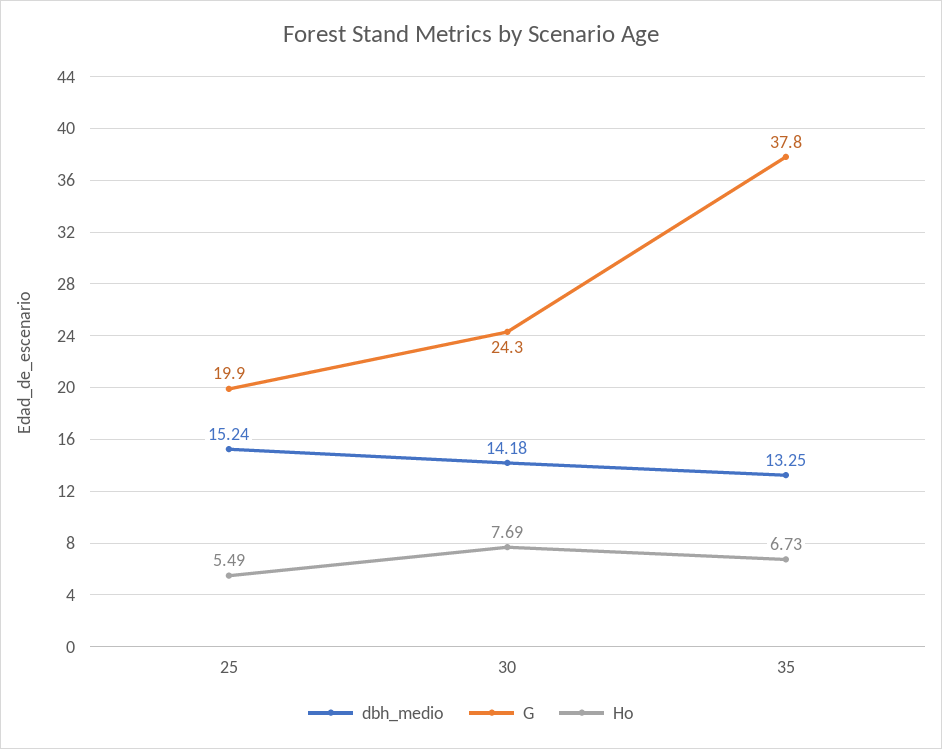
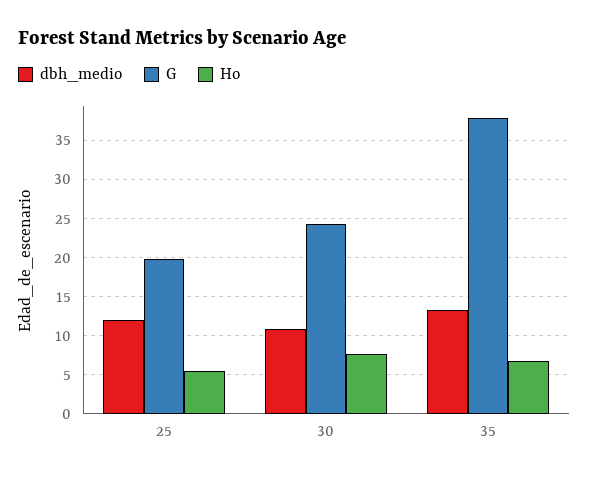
  {
    "dbh_medio": {
-     "25": 15.24,
+     "25": 12,
-     "30": 14.18,
+     "30": 11,
      "35": 13.25
    },
    "G": {
      "25": 19.9,
      "30": 24.3,
      "35": 37.8
    },
    "Ho": {
      "25": 5.49,
      "30": 7.69,
      "35": 6.73
    }
  }

